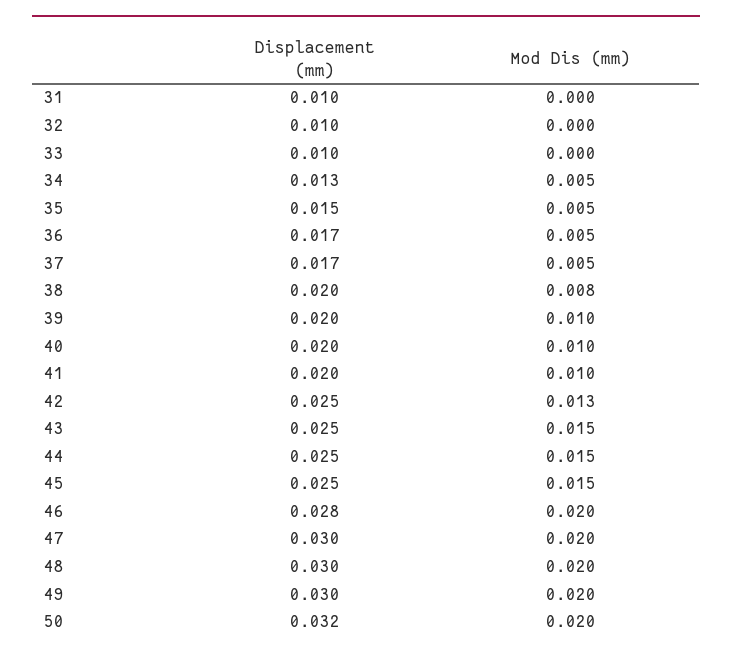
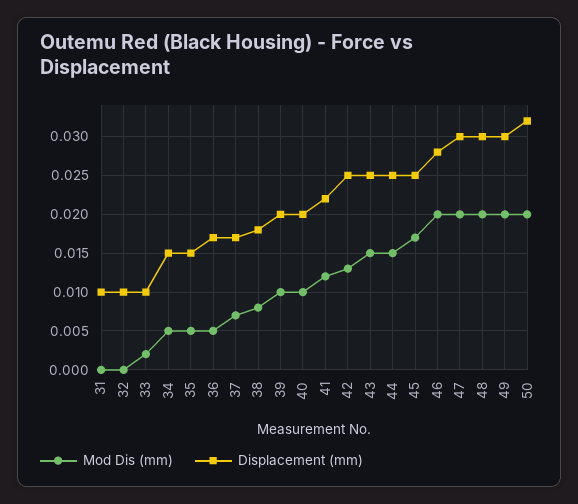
  {
    "Displacement (mm)": {
      "31": 0.01,
      "32": 0.01,
      "33": 0.01,
-     "34": 0.013,
+     "34": 0.015,
      "35": 0.015,
      "36": 0.017,
      "37": 0.017,
-     "38": 0.02,
+     "38": 0.018,
      "39": 0.02,
      "40": 0.02,
-     "41": 0.02,
+     "41": 0.022,
      "42": 0.025,
      "43": 0.025,
      "44": 0.025,
      "45": 0.025,
      "46": 0.028,
      "47": 0.03,
      "48": 0.03,
      "49": 0.03,
      "50": 0.032
    },
    "Mod Dis (mm)": {
      "31": 0,
      "32": 0,
-     "33": 0,
+     "33": 0.002,
      "34": 0.005,
      "35": 0.005,
      "36": 0.005,
-     "37": 0.005,
+     "37": 0.007,
      "38": 0.008,
      "39": 0.01,
      "40": 0.01,
-     "41": 0.01,
+     "41": 0.012,
      "42": 0.013,
      "43": 0.015,
      "44": 0.015,
-     "45": 0.015,
+     "45": 0.017,
      "46": 0.02,
      "47": 0.02,
      "48": 0.02,
      "49": 0.02,
      "50": 0.02
    }
  }

